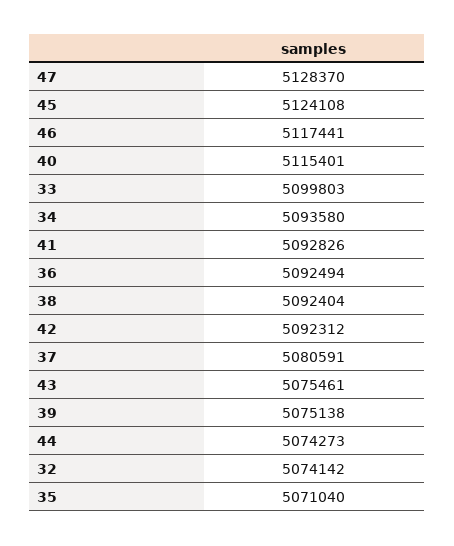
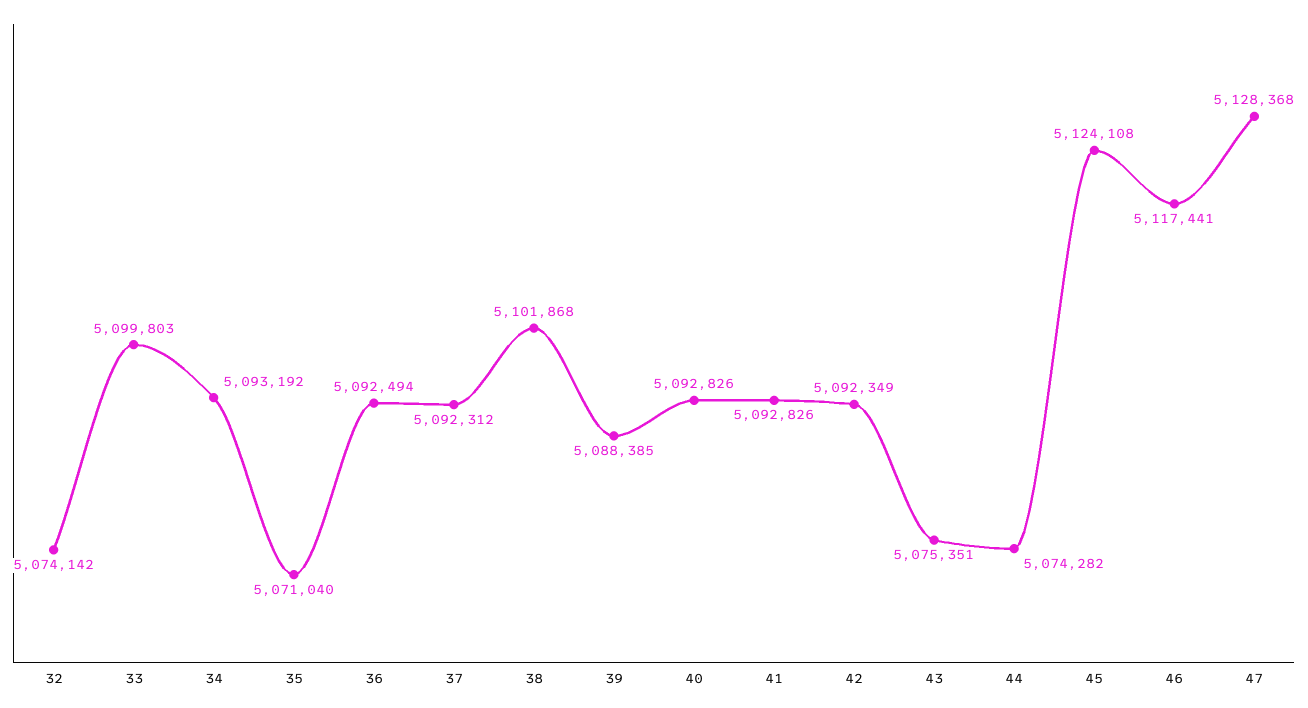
  {
-   "47": 5128370,
+   "47": 5128368,
    "45": 5124108,
    "46": 5117441,
-   "40": 5115401,
+   "40": 5092826,
    "33": 5099803,
-   "34": 5093580,
+   "34": 5093192,
    "41": 5092826,
    "36": 5092494,
-   "38": 5092404,
+   "38": 5101868,
-   "42": 5092312,
+   "42": 5092349,
-   "37": 5080591,
+   "37": 5092312,
-   "43": 5075461,
+   "43": 5075351,
-   "39": 5075138,
+   "39": 5088385,
-   "44": 5074273,
+   "44": 5074282,
    "32": 5074142,
    "35": 5071040
  }

